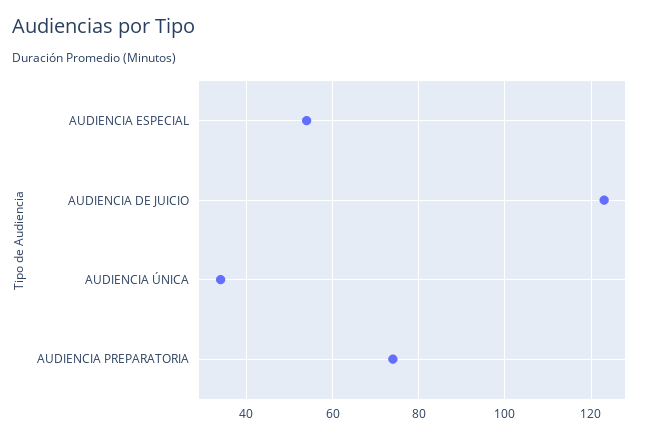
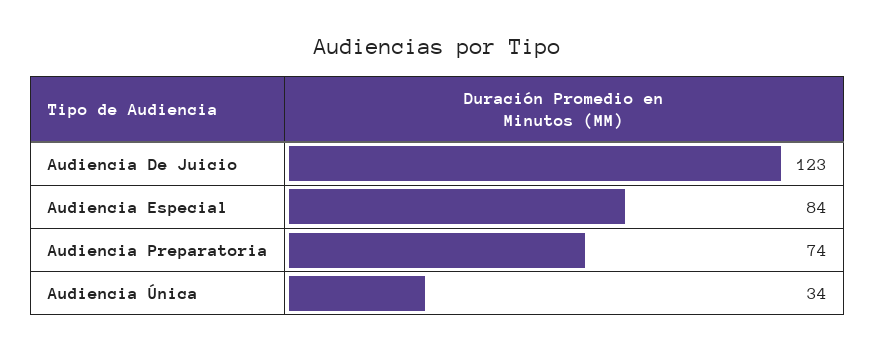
  {
-   "AUDIENCIA ESPECIAL": 55,
+   "AUDIENCIA ESPECIAL": 84,
    "AUDIENCIA DE JUICIO": 123,
    "AUDIENCIA ÚNICA": 34,
    "AUDIENCIA PREPARATORIA": 74
  }

